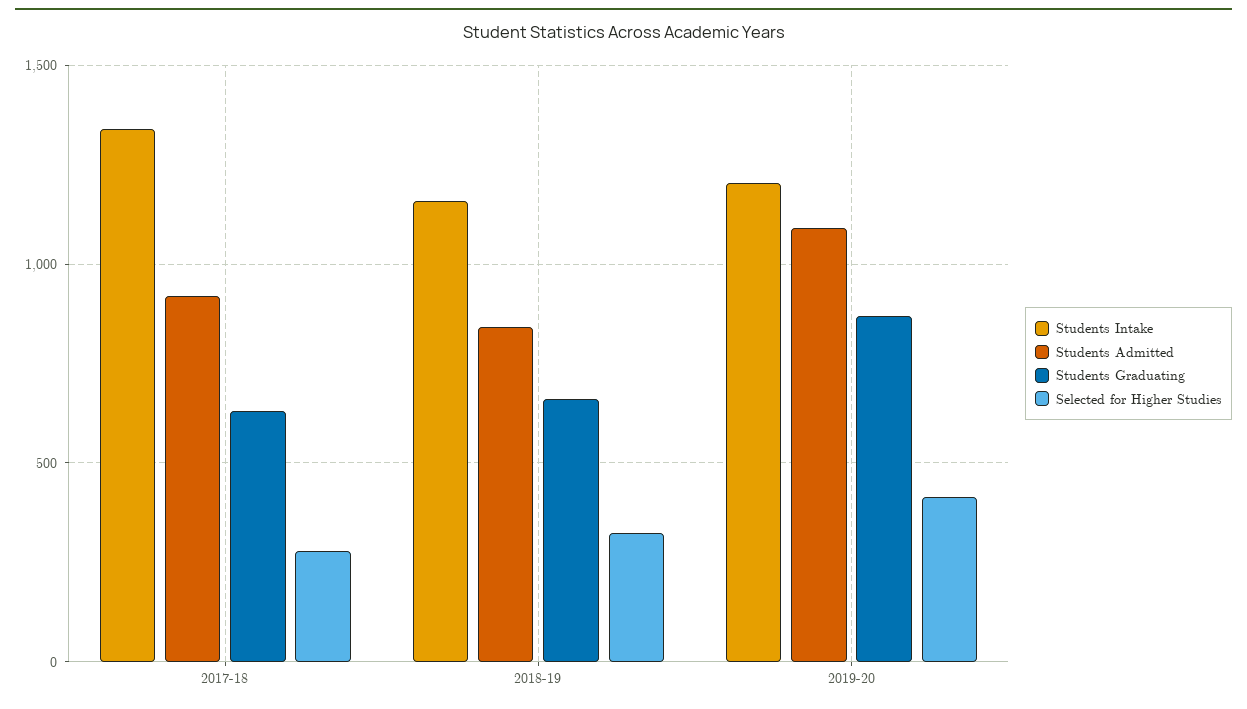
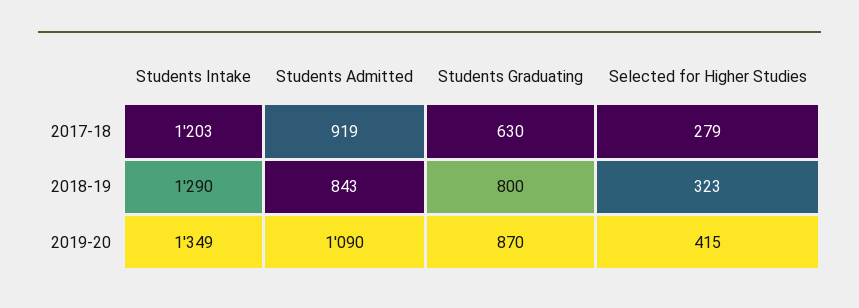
  {
    "Students Intake": {
-     "2017-18": 1350,
+     "2017-18": 1203,
-     "2018-19": 1150,
+     "2018-19": 1290,
-     "2019-20": 1200
+     "2019-20": 1349
    },
    "Students Admitted": {
      "2017-18": 919,
      "2018-19": 843,
      "2019-20": 1090
    },
    "Students Graduating": {
      "2017-18": 630,
-     "2018-19": 650,
+     "2018-19": 800,
      "2019-20": 870
    },
    "Selected for Higher Studies": {
      "2017-18": 279,
      "2018-19": 323,
      "2019-20": 415
    }
  }

